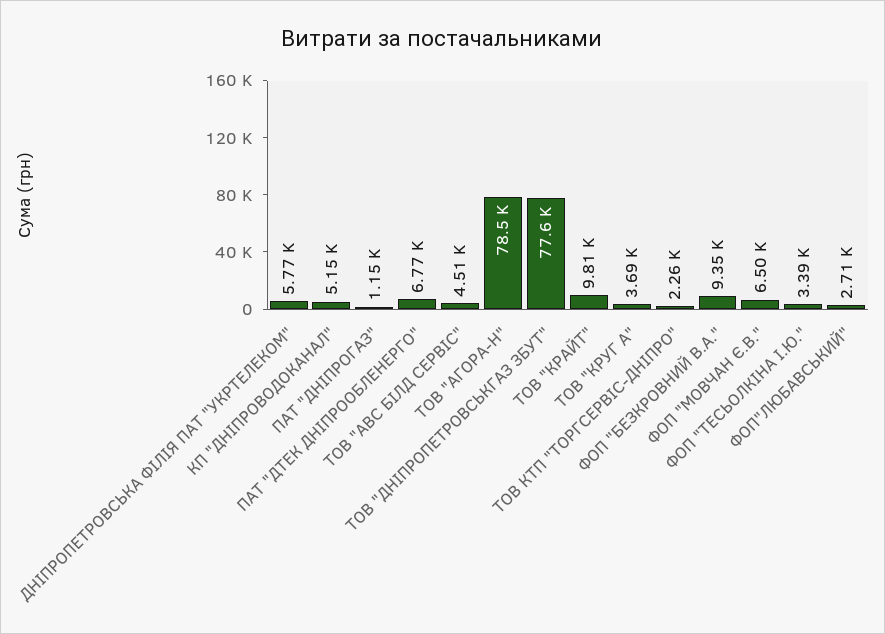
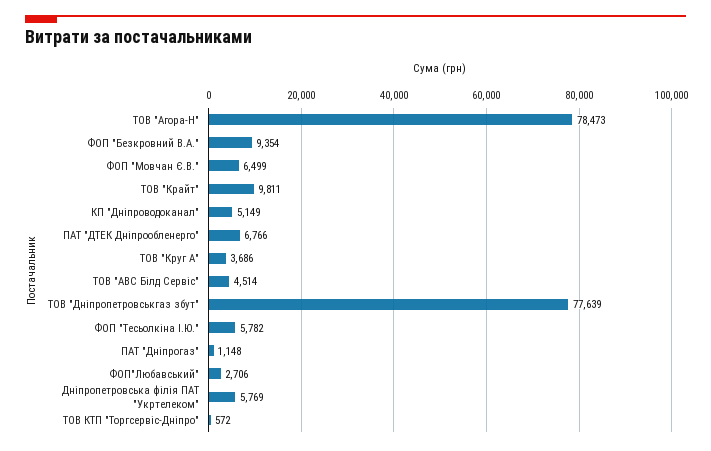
  {
    "ДНІПРОПЕТРОВСЬКА ФІЛІЯ ПАТ \"УКРТЕЛЕКОМ\"": 5769,
    "КП \"ДНІПРОВОДОКАНАЛ\"": 5149,
    "ПАТ \"ДНІПРОГАЗ\"": 1148,
    "ПАТ \"ДТЕК ДНІПРООБЛЕНЕРГО\"": 6766,
    "ТОВ \"АВС БІЛД СЕРВІС\"": 4514,
    "ТОВ \"АГОРА-Н\"": 78473,
    "ТОВ \"ДНІПРОПЕТРОВСЬКГАЗ ЗБУТ\"": 77639,
    "ТОВ \"КРАЙТ\"": 9811,
    "ТОВ \"КРУГ А\"": 3686,
-   "ТОВ КТП \"ТОРГСЕРВІС-ДНІПРО\"": 2260,
+   "ТОВ КТП \"ТОРГСЕРВІС-ДНІПРО\"": 572,
    "ФОП \"БЕЗКРОВНИЙ В.А.\"": 9354,
    "ФОП \"МОВЧАН Є.В.\"": 6499,
-   "ФОП \"ТЕСЬОЛКІНА І.Ю.\"": 3390,
+   "ФОП \"ТЕСЬОЛКІНА І.Ю.\"": 5782,
    "ФОП\"ЛЮБАВСЬКИЙ\"": 2706
  }

